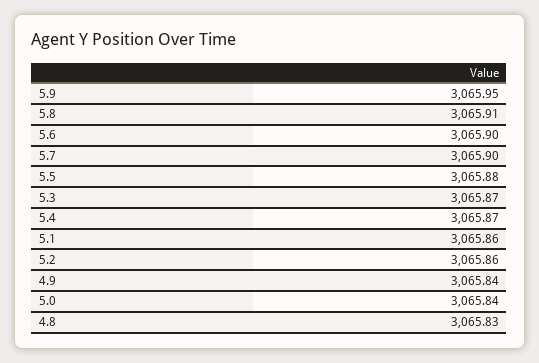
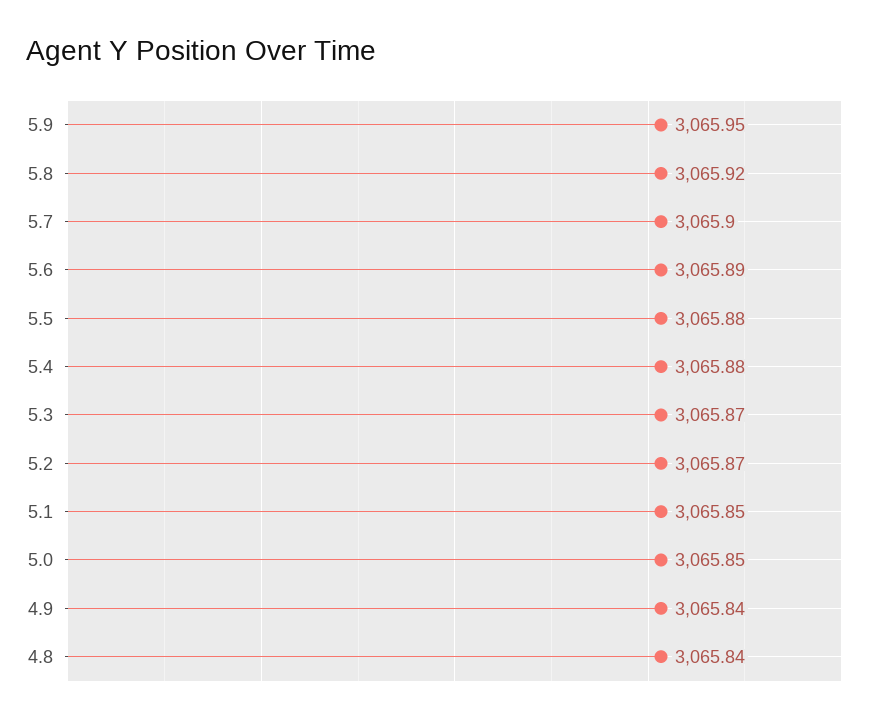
  {
    "5.9": 3065.95,
-   "5.8": 3065.91,
+   "5.8": 3065.92,
-   "5.6": 3065.9,
+   "5.6": 3065.89,
    "5.7": 3065.9,
    "5.5": 3065.88,
    "5.3": 3065.87,
-   "5.4": 3065.87,
+   "5.4": 3065.88,
-   "5.1": 3065.86,
+   "5.1": 3065.85,
-   "5.2": 3065.86,
+   "5.2": 3065.87,
    "4.9": 3065.84,
-   "5.0": 3065.84,
+   "5.0": 3065.85,
-   "4.8": 3065.83
+   "4.8": 3065.84
  }

